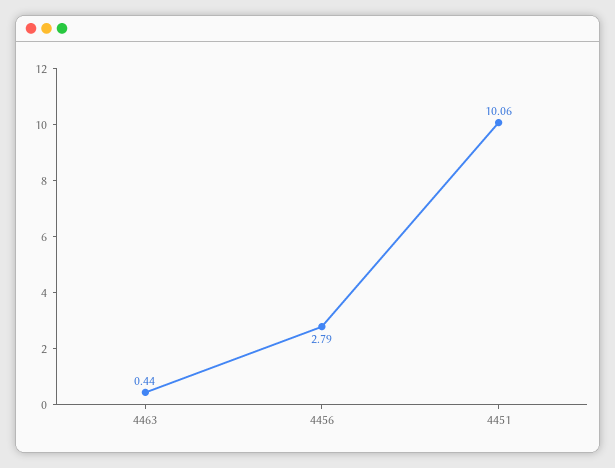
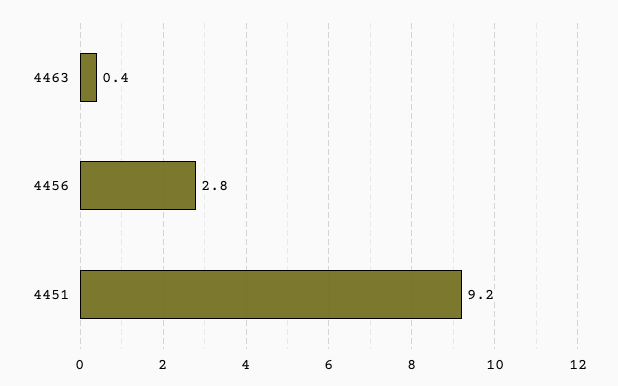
  {
    "4463": 0.44,
    "4456": 2.79,
-   "4451": 10.06
+   "4451": 9.2
  }

